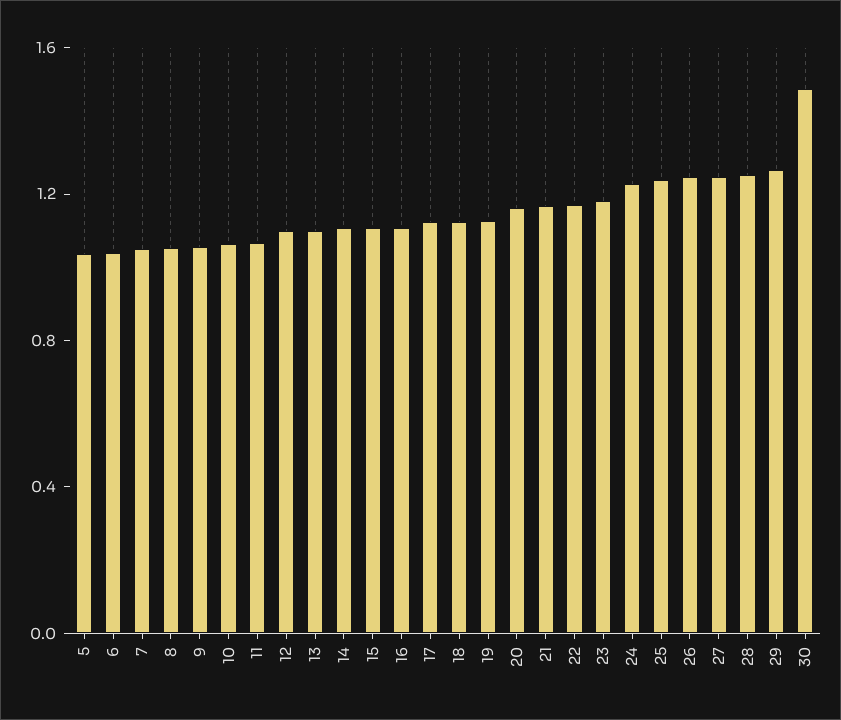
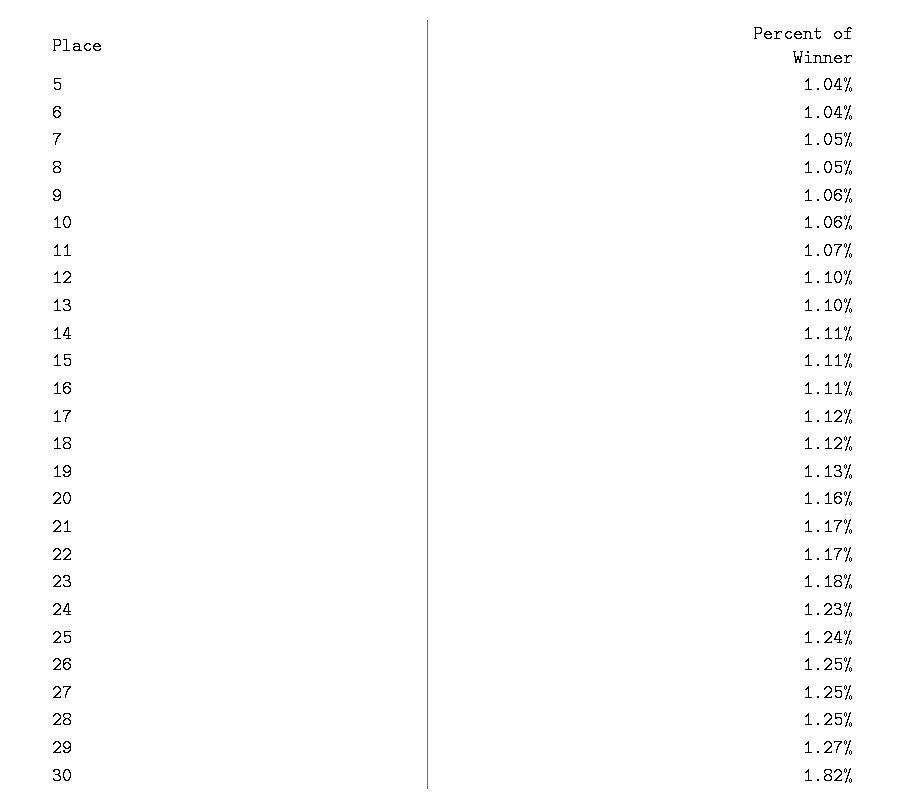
  {
    "5": 1.04,
    "6": 1.04,
    "7": 1.05,
    "8": 1.05,
    "9": 1.06,
    "10": 1.06,
    "11": 1.07,
    "12": 1.1,
    "13": 1.1,
    "14": 1.11,
    "15": 1.11,
    "16": 1.11,
    "17": 1.12,
    "18": 1.12,
    "19": 1.13,
    "20": 1.16,
    "21": 1.17,
    "22": 1.17,
    "23": 1.18,
    "24": 1.23,
    "25": 1.24,
    "26": 1.25,
    "27": 1.25,
    "28": 1.25,
    "29": 1.27,
-   "30": 1.5
+   "30": 1.82
  }

